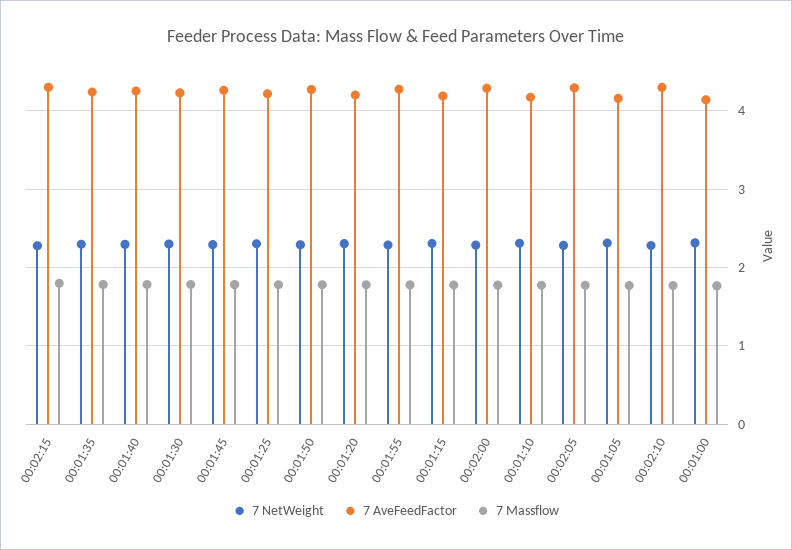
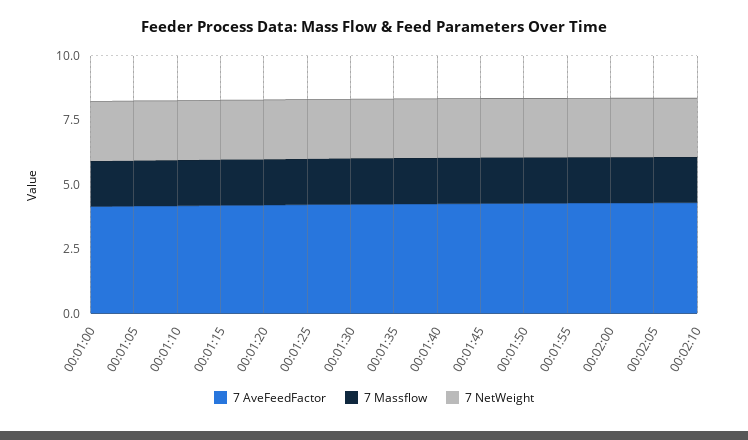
  {
    "7 NetWeight": {
-     "00:02:15": 2.3,
      "00:01:35": 2.3,
      "00:01:40": 2.3,
      "00:01:30": 2.3,
      "00:01:45": 2.3,
      "00:01:25": 2.3,
      "00:01:50": 2.3,
      "00:01:20": 2.3,
      "00:01:55": 2.3,
      "00:01:15": 2.3,
      "00:02:00": 2.3,
      "00:01:10": 2.3,
      "00:02:05": 2.3,
      "00:01:05": 2.3,
      "00:02:10": 2.3,
      "00:01:00": 2.3
    },
    "7 AveFeedFactor": {
-     "00:02:15": 4.3,
      "00:01:35": 4.2,
      "00:01:40": 4.3,
      "00:01:30": 4.2,
      "00:01:45": 4.3,
      "00:01:25": 4.2,
      "00:01:50": 4.3,
      "00:01:20": 4.2,
      "00:01:55": 4.3,
      "00:01:15": 4.2,
      "00:02:00": 4.3,
      "00:01:10": 4.2,
      "00:02:05": 4.3,
      "00:01:05": 4.2,
      "00:02:10": 4.3,
      "00:01:00": 4.1
    },
    "7 Massflow": {
-     "00:02:15": 1.8,
      "00:01:35": 1.8,
      "00:01:40": 1.8,
      "00:01:30": 1.8,
      "00:01:45": 1.8,
      "00:01:25": 1.8,
      "00:01:50": 1.8,
      "00:01:20": 1.8,
      "00:01:55": 1.8,
      "00:01:15": 1.8,
      "00:02:00": 1.8,
      "00:01:10": 1.8,
      "00:02:05": 1.8,
      "00:01:05": 1.8,
      "00:02:10": 1.8,
      "00:01:00": 1.8
    }
  }

